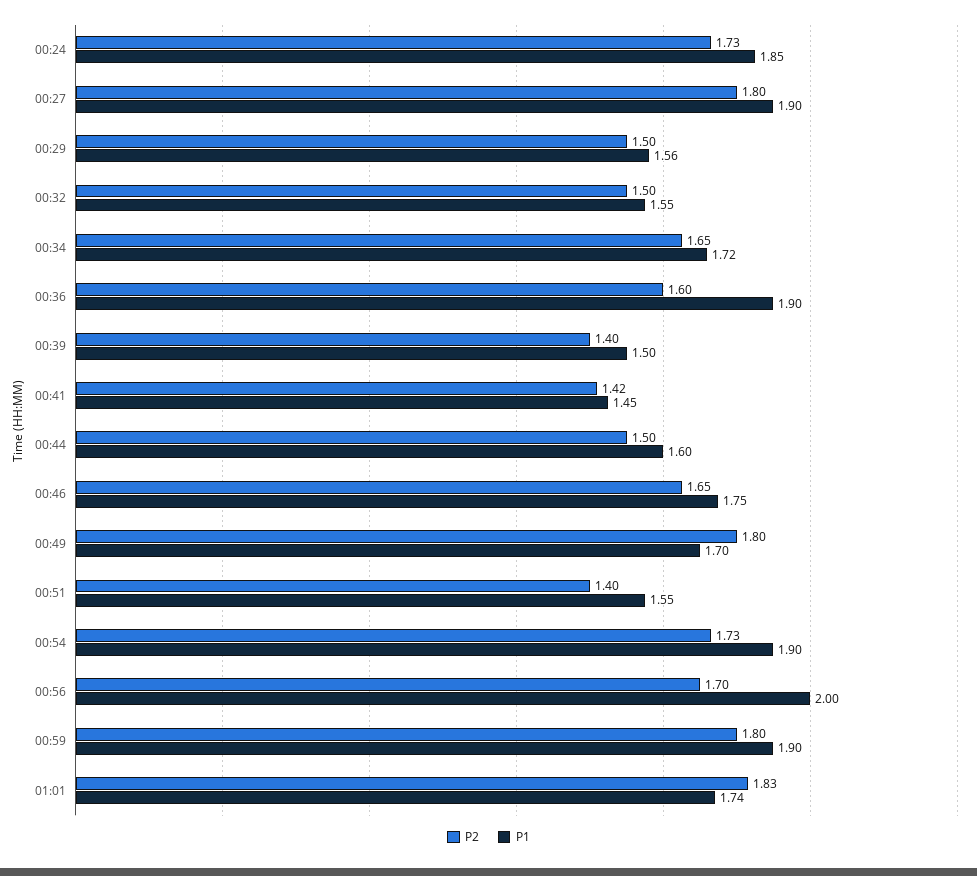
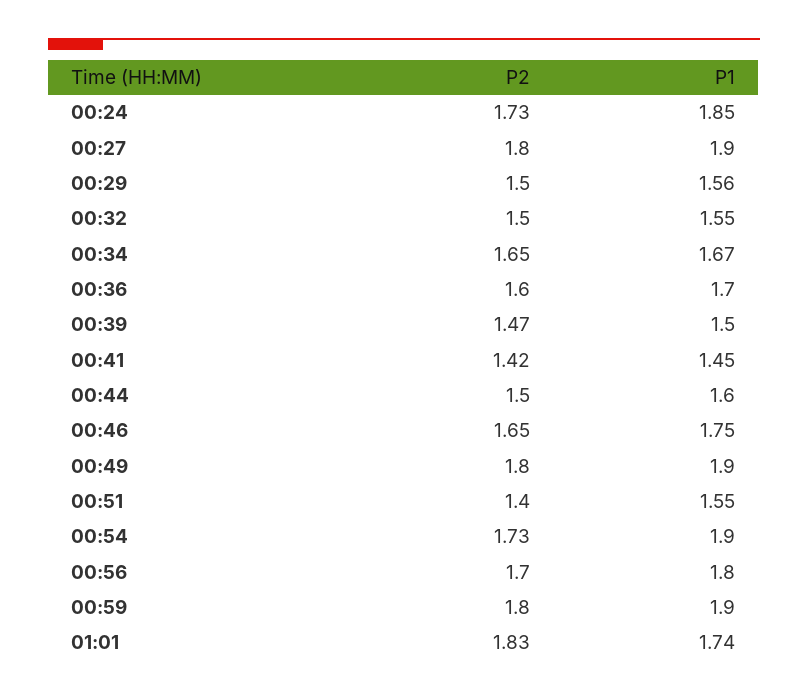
  {
    "P2": {
      "00:24": 1.73,
      "00:27": 1.8,
      "00:29": 1.5,
      "00:32": 1.5,
      "00:34": 1.65,
      "00:36": 1.6,
-     "00:39": 1.4,
+     "00:39": 1.47,
      "00:41": 1.42,
      "00:44": 1.5,
      "00:46": 1.65,
      "00:49": 1.8,
      "00:51": 1.4,
      "00:54": 1.73,
      "00:56": 1.7,
      "00:59": 1.8,
      "01:01": 1.83
    },
    "P1": {
      "00:24": 1.85,
      "00:27": 1.9,
      "00:29": 1.56,
      "00:32": 1.55,
-     "00:34": 1.72,
+     "00:34": 1.67,
-     "00:36": 1.9,
+     "00:36": 1.7,
      "00:39": 1.5,
      "00:41": 1.45,
      "00:44": 1.6,
      "00:46": 1.75,
-     "00:49": 1.7,
+     "00:49": 1.9,
      "00:51": 1.55,
      "00:54": 1.9,
-     "00:56": 2,
+     "00:56": 1.8,
      "00:59": 1.9,
      "01:01": 1.74
    }
  }

